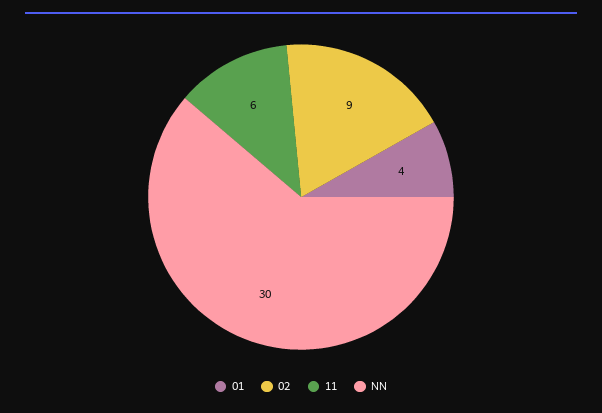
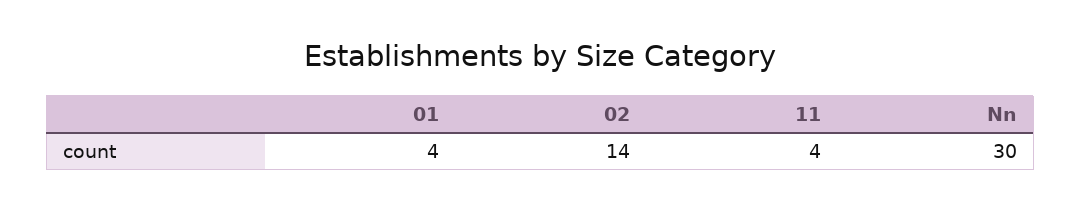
  {
    "01": 4,
-   "02": 9,
+   "02": 14,
-   "11": 6,
+   "11": 4,
    "NN": 30
  }

